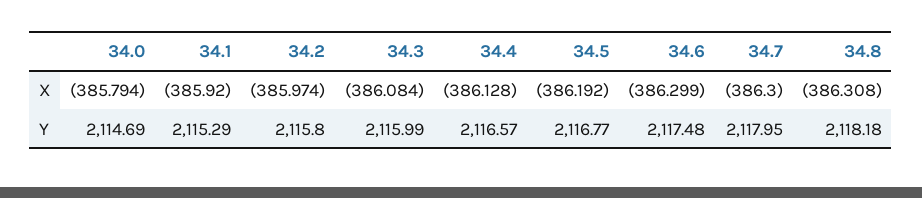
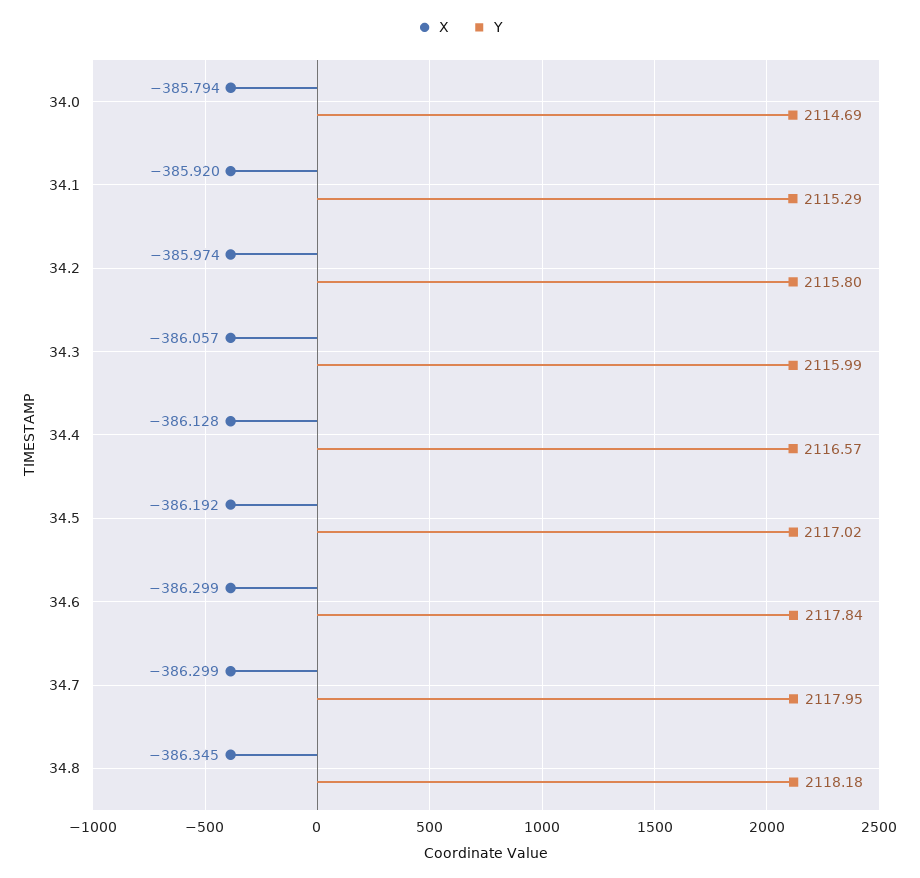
  {
    "X": {
      "34.0": -385.794,
      "34.1": -385.92,
      "34.2": -385.974,
-     "34.3": -386.084,
+     "34.3": -386.057,
      "34.4": -386.128,
      "34.5": -386.192,
      "34.6": -386.299,
-     "34.7": -386.3,
+     "34.7": -386.299,
-     "34.8": -386.308
+     "34.8": -386.345
    },
    "Y": {
      "34.0": 2114.69,
      "34.1": 2115.29,
      "34.2": 2115.8,
      "34.3": 2115.99,
      "34.4": 2116.57,
-     "34.5": 2116.77,
+     "34.5": 2117.02,
-     "34.6": 2117.48,
+     "34.6": 2117.84,
      "34.7": 2117.95,
      "34.8": 2118.18
    }
  }

